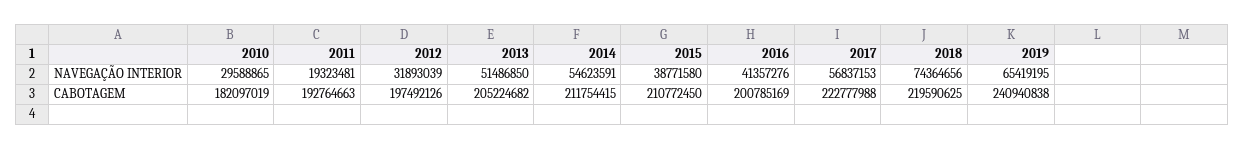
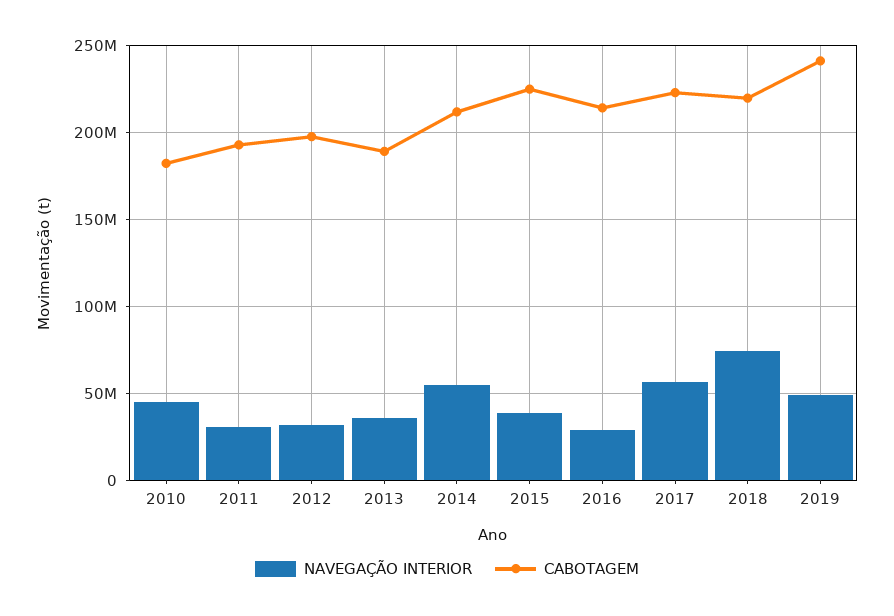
  {
    "NAVEGAÇÃO INTERIOR": {
-     "2010": 29588865,
+     "2010": 45000000,
-     "2011": 19323481,
+     "2011": 30000000,
      "2012": 31893039,
-     "2013": 51486850,
+     "2013": 35000000,
      "2014": 54623591,
      "2015": 38771580,
-     "2016": 41357276,
+     "2016": 30000000,
      "2017": 56837153,
      "2018": 74364656,
-     "2019": 65419195
+     "2019": 50000000
    },
    "CABOTAGEM": {
      "2010": 182097019,
      "2011": 192764663,
      "2012": 197492126,
-     "2013": 205224682,
+     "2013": 190000000,
      "2014": 211754415,
-     "2015": 210772450,
+     "2015": 225000000,
-     "2016": 200785169,
+     "2016": 215000000,
      "2017": 222777988,
      "2018": 219590625,
      "2019": 240940838
    }
  }

